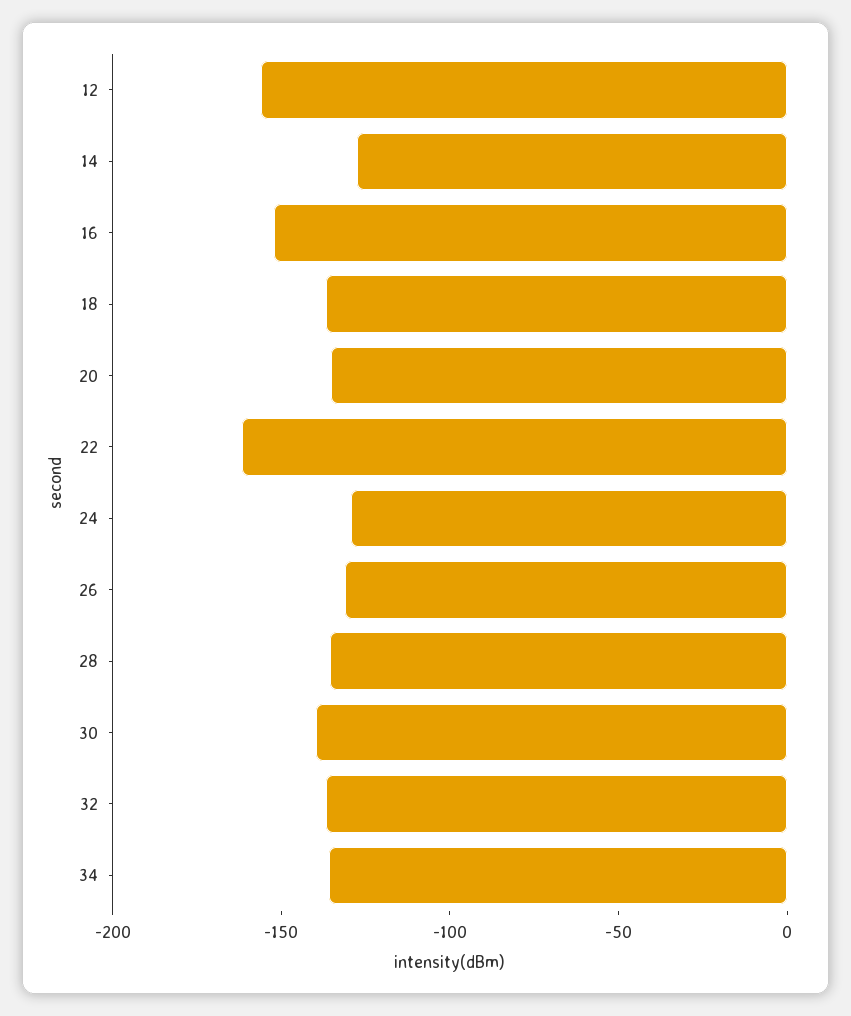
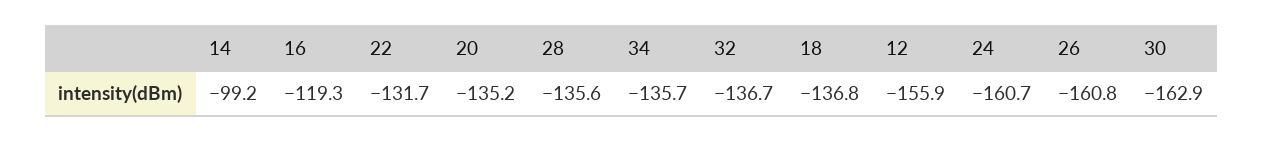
  {
    "12": -155.9,
-   "14": -130,
+   "14": -99.2,
-   "16": -150,
+   "16": -119.3,
    "18": -136.8,
    "20": -135.2,
-   "22": -160,
+   "22": -131.7,
-   "24": -130,
+   "24": -160.7,
-   "26": -130,
+   "26": -160.8,
    "28": -135.6,
-   "30": -140,
+   "30": -162.9,
    "32": -136.7,
    "34": -135.7
  }

